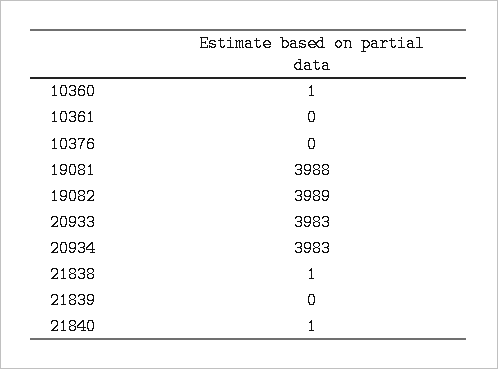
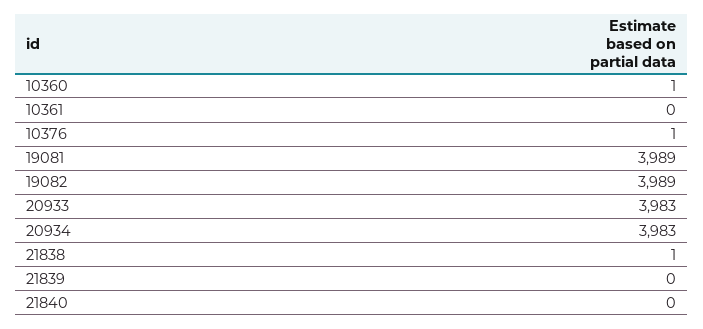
  {
    "10360": 1,
    "10361": 0,
-   "10376": 0,
+   "10376": 1,
-   "19081": 3988,
+   "19081": 3989,
    "19082": 3989,
    "20933": 3983,
    "20934": 3983,
    "21838": 1,
    "21839": 0,
-   "21840": 1
+   "21840": 0
  }

